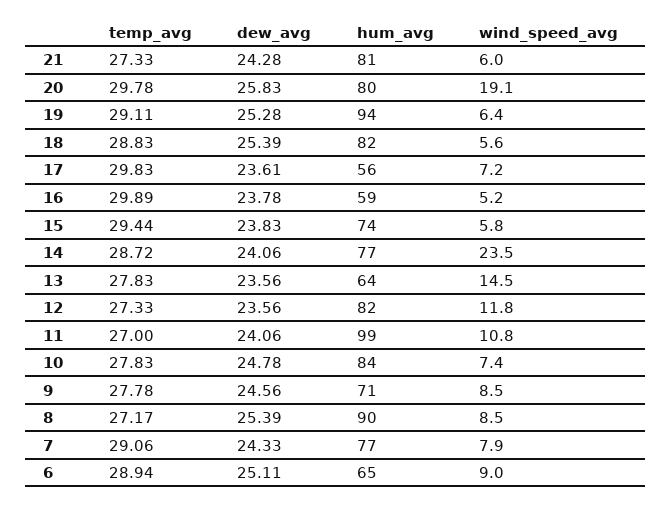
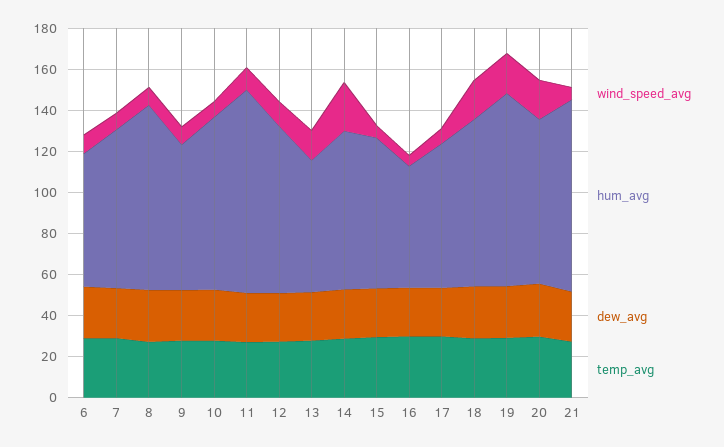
  {
    "temp_avg": {
      "21": 27.33,
      "20": 29.78,
      "19": 29.11,
      "18": 28.83,
      "17": 29.83,
      "16": 29.89,
      "15": 29.44,
      "14": 28.72,
      "13": 27.83,
      "12": 27.33,
      "11": 27,
      "10": 27.83,
      "9": 27.78,
      "8": 27.17,
      "7": 29.06,
      "6": 28.94
    },
    "dew_avg": {
      "21": 24.28,
      "20": 25.83,
      "19": 25.28,
      "18": 25.39,
      "17": 23.61,
      "16": 23.78,
      "15": 23.83,
      "14": 24.06,
      "13": 23.56,
      "12": 23.56,
      "11": 24.06,
      "10": 24.78,
      "9": 24.56,
      "8": 25.39,
      "7": 24.33,
      "6": 25.11
    },
    "hum_avg": {
-     "21": 81,
+     "21": 95,
      "20": 80,
      "19": 94,
      "18": 82,
-     "17": 56,
+     "17": 70,
      "16": 59,
      "15": 74,
      "14": 77,
      "13": 64,
      "12": 82,
      "11": 99,
      "10": 84,
      "9": 71,
      "8": 90,
      "7": 77,
      "6": 65
    },
    "wind_speed_avg": {
      "21": 6,
      "20": 19.1,
-     "19": 6.4,
+     "19": 20,
-     "18": 5.6,
+     "18": 20,
      "17": 7.2,
      "16": 5.2,
      "15": 5.8,
      "14": 23.5,
      "13": 14.5,
      "12": 11.8,
      "11": 10.8,
      "10": 7.4,
      "9": 8.5,
      "8": 8.5,
      "7": 7.9,
      "6": 9
    }
  }

